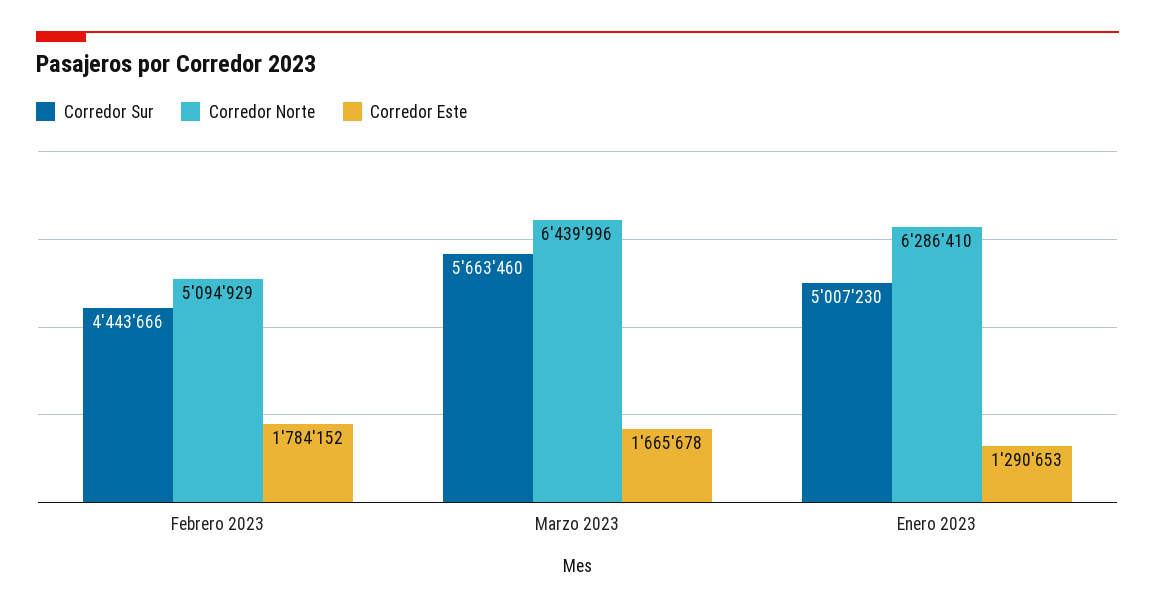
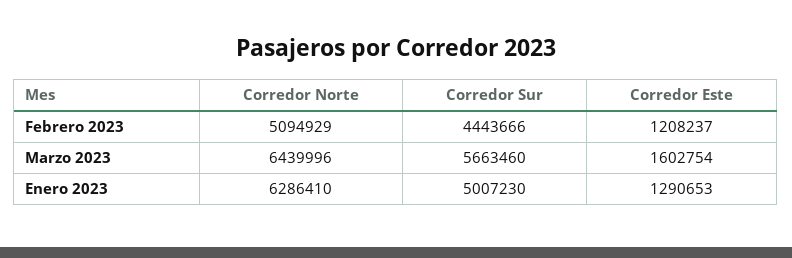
  {
    "Corredor Sur": {
      "Febrero 2023": 4443666,
      "Marzo 2023": 5663460,
      "Enero 2023": 5007230
    },
    "Corredor Norte": {
      "Febrero 2023": 5094929,
      "Marzo 2023": 6439996,
      "Enero 2023": 6286410
    },
    "Corredor Este": {
-     "Febrero 2023": 1784152,
+     "Febrero 2023": 1208237,
-     "Marzo 2023": 1665678,
+     "Marzo 2023": 1602754,
      "Enero 2023": 1290653
    }
  }

